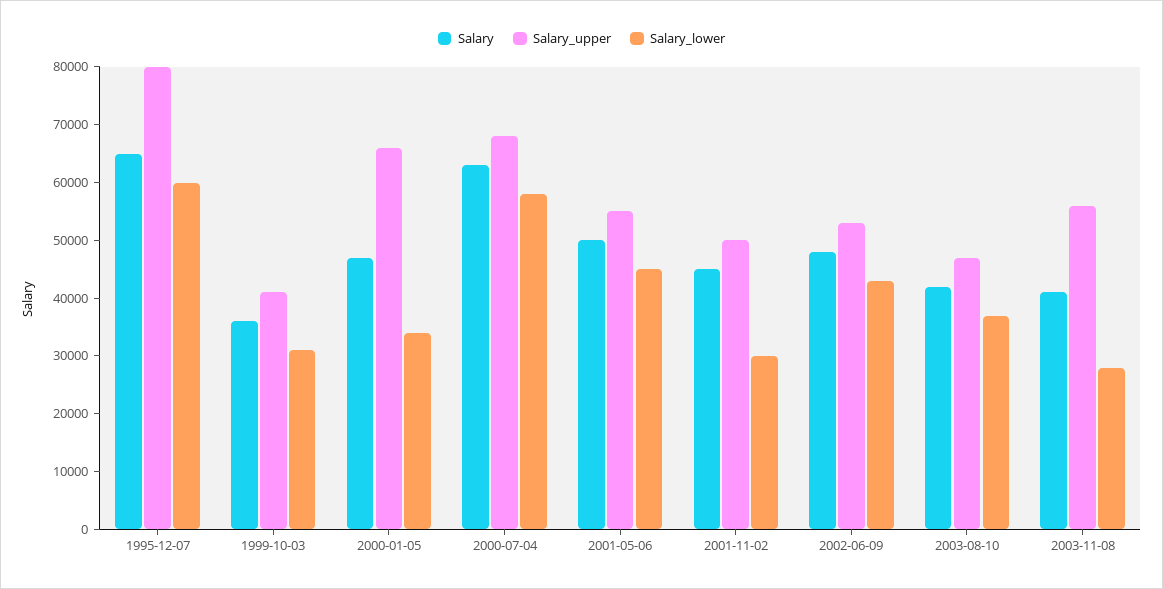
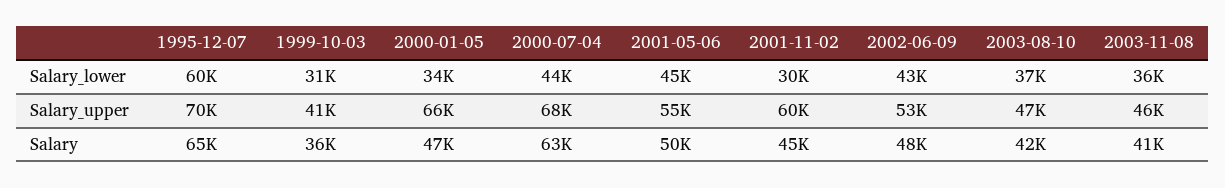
  {
    "Salary": {
      "1995-12-07": 65000,
      "1999-10-03": 36000,
      "2000-01-05": 47000,
      "2000-07-04": 63000,
      "2001-05-06": 50000,
      "2001-11-02": 45000,
      "2002-06-09": 48000,
      "2003-08-10": 42000,
      "2003-11-08": 41000
    },
    "Salary_upper": {
-     "1995-12-07": 80000,
+     "1995-12-07": 70000,
      "1999-10-03": 41000,
      "2000-01-05": 66000,
      "2000-07-04": 68000,
      "2001-05-06": 55000,
-     "2001-11-02": 50000,
+     "2001-11-02": 60000,
      "2002-06-09": 53000,
      "2003-08-10": 47000,
-     "2003-11-08": 56000
+     "2003-11-08": 46000
    },
    "Salary_lower": {
      "1995-12-07": 60000,
      "1999-10-03": 31000,
      "2000-01-05": 34000,
-     "2000-07-04": 58000,
+     "2000-07-04": 44000,
      "2001-05-06": 45000,
      "2001-11-02": 30000,
      "2002-06-09": 43000,
      "2003-08-10": 37000,
-     "2003-11-08": 28000
+     "2003-11-08": 36000
    }
  }

